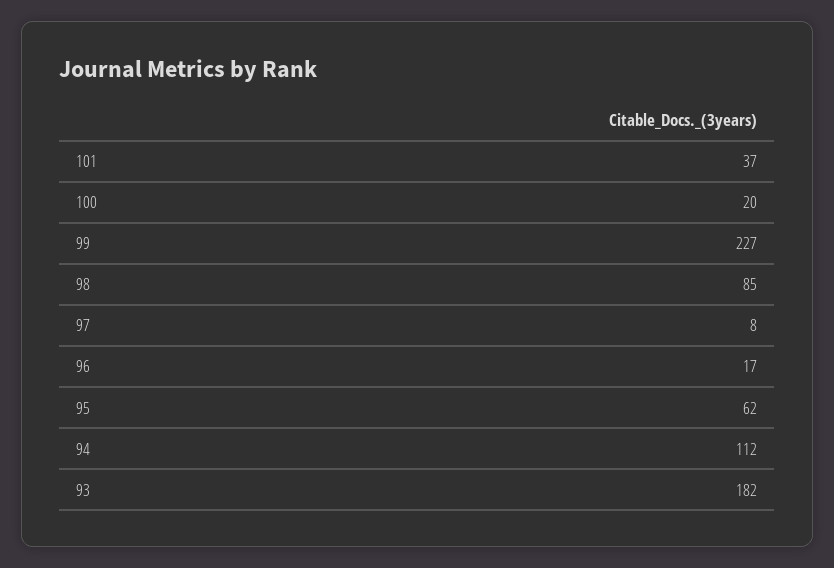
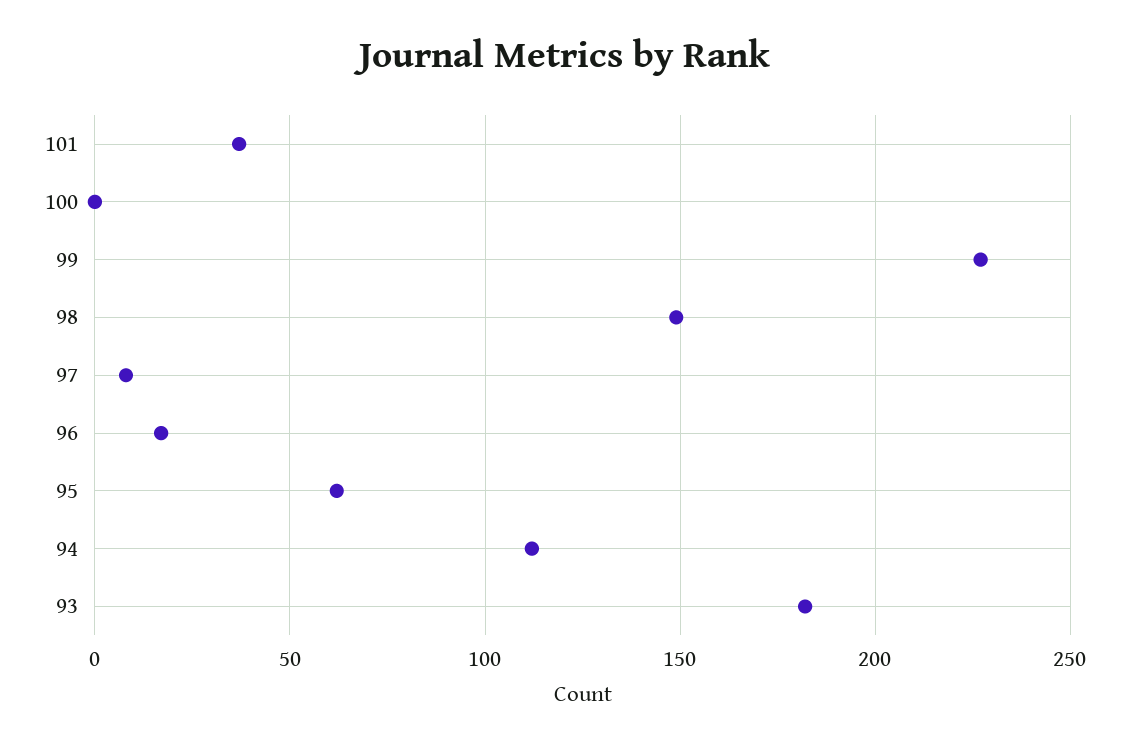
  {
    "101": 37,
-   "100": 20,
+   "100": 0,
    "99": 227,
-   "98": 85,
+   "98": 150,
    "97": 8,
    "96": 17,
    "95": 62,
    "94": 112,
    "93": 182
  }

